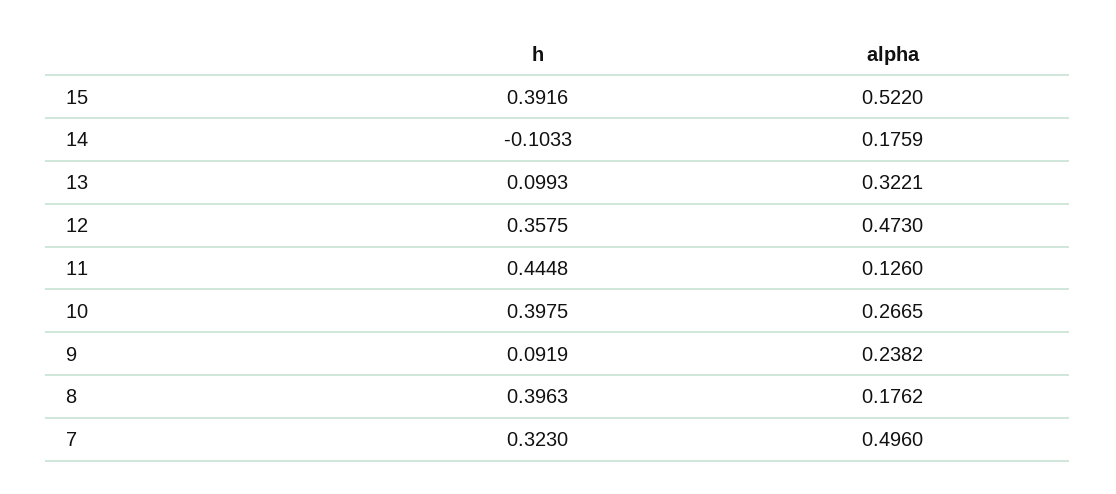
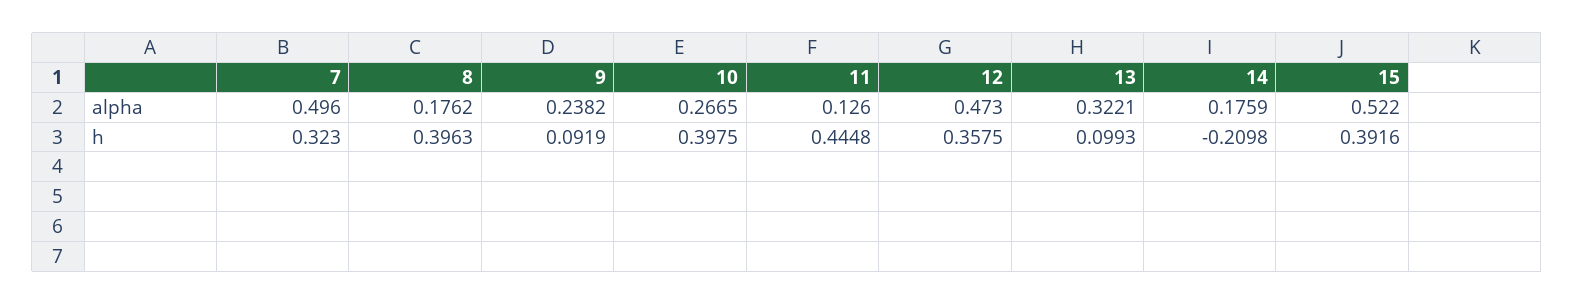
  {
    "h": {
      "15": 0.3916,
-     "14": -0.1033,
+     "14": -0.2098,
      "13": 0.0993,
      "12": 0.3575,
      "11": 0.4448,
      "10": 0.3975,
      "9": 0.0919,
      "8": 0.3963,
      "7": 0.323
    },
    "alpha": {
      "15": 0.522,
      "14": 0.1759,
      "13": 0.3221,
      "12": 0.473,
      "11": 0.126,
      "10": 0.2665,
      "9": 0.2382,
      "8": 0.1762,
      "7": 0.496
    }
  }

